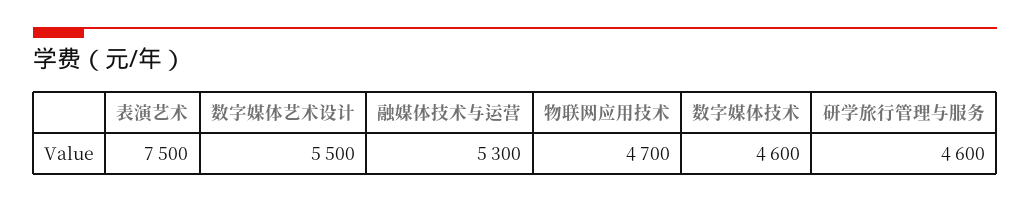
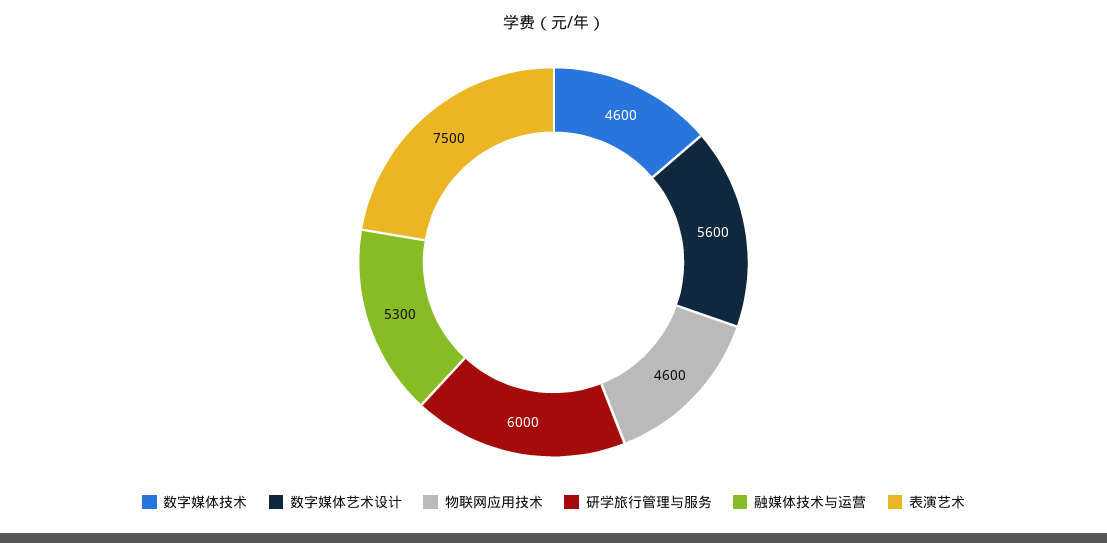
  {
    "表演艺术": 7500,
-   "数字媒体艺术设计": 5500,
+   "数字媒体艺术设计": 5600,
    "融媒体技术与运营": 5300,
-   "物联网应用技术": 4700,
+   "物联网应用技术": 4600,
    "数字媒体技术": 4600,
-   "研学旅行管理与服务": 4600
+   "研学旅行管理与服务": 6000
  }

